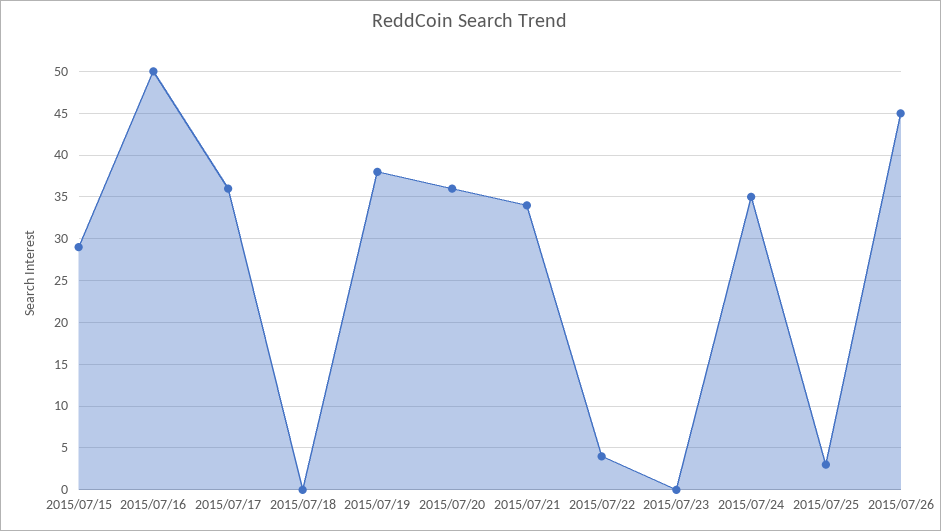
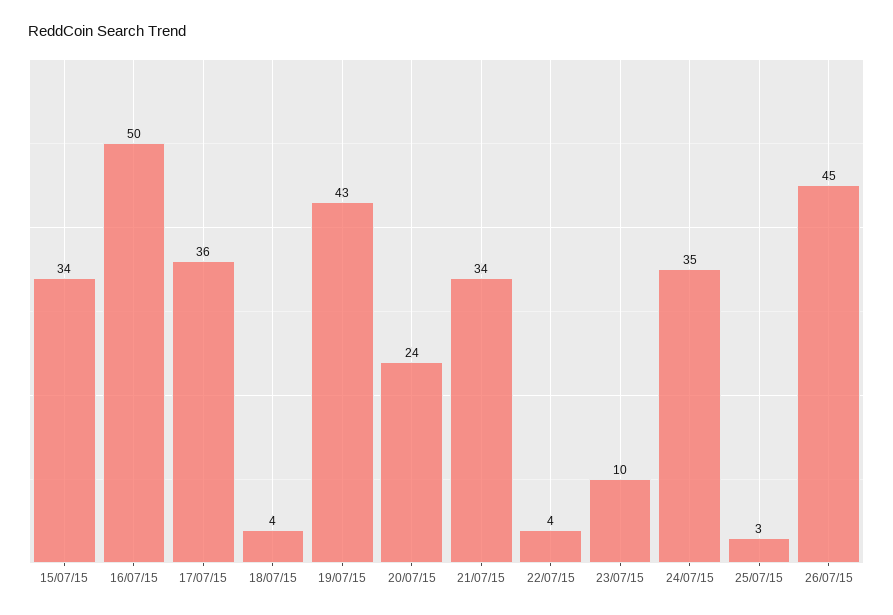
  {
-   "2015/07/15": 29,
+   "2015/07/15": 34,
    "2015/07/16": 50,
    "2015/07/17": 36,
-   "2015/07/18": 0,
+   "2015/07/18": 4,
-   "2015/07/19": 38,
+   "2015/07/19": 43,
-   "2015/07/20": 36,
+   "2015/07/20": 24,
    "2015/07/21": 34,
    "2015/07/22": 4,
-   "2015/07/23": 0,
+   "2015/07/23": 10,
    "2015/07/24": 35,
    "2015/07/25": 3,
    "2015/07/26": 45
  }

